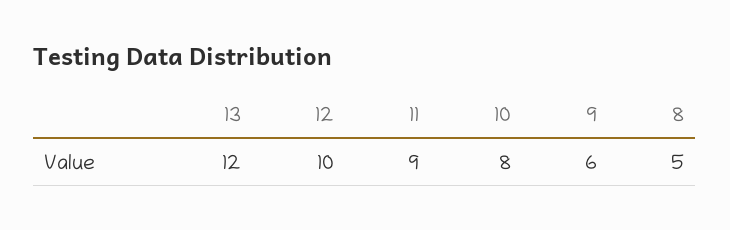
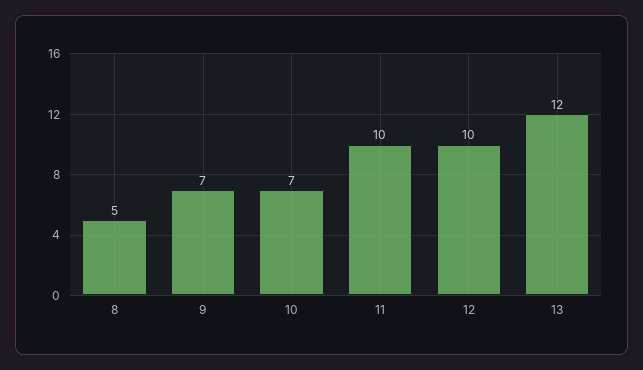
  {
    "13": 12,
    "12": 10,
-   "11": 9,
+   "11": 10,
-   "10": 8,
+   "10": 7,
-   "9": 6,
+   "9": 7,
    "8": 5
  }

